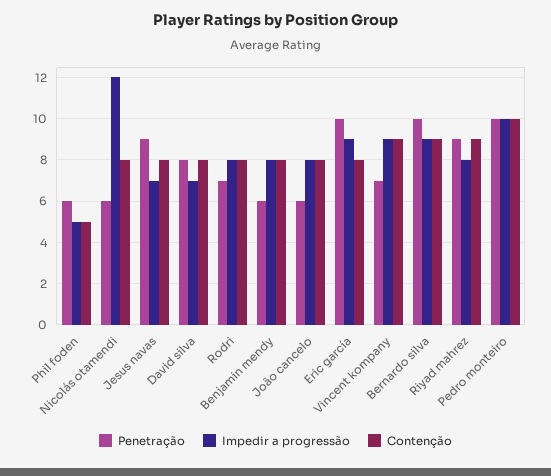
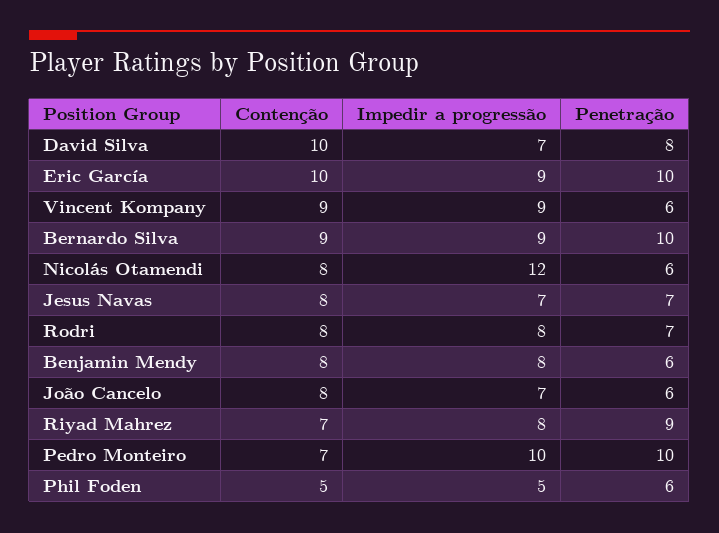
  {
    "Penetração": {
      "Phil foden": 6,
      "Nicolás otamendi": 6,
-     "Jesus navas": 9,
+     "Jesus navas": 7,
      "David silva": 8,
      "Rodri": 7,
      "Benjamin mendy": 6,
      "João cancelo": 6,
      "Eric garcía": 10,
-     "Vincent kompany": 7,
+     "Vincent kompany": 6,
      "Bernardo silva": 10,
      "Riyad mahrez": 9,
      "Pedro monteiro": 10
    },
    "Impedir a progressão": {
      "Phil foden": 5,
      "Nicolás otamendi": 12,
      "Jesus navas": 7,
      "David silva": 7,
      "Rodri": 8,
      "Benjamin mendy": 8,
-     "João cancelo": 8,
+     "João cancelo": 7,
      "Eric garcía": 9,
      "Vincent kompany": 9,
      "Bernardo silva": 9,
      "Riyad mahrez": 8,
      "Pedro monteiro": 10
    },
    "Contenção": {
      "Phil foden": 5,
      "Nicolás otamendi": 8,
      "Jesus navas": 8,
-     "David silva": 8,
+     "David silva": 10,
      "Rodri": 8,
      "Benjamin mendy": 8,
      "João cancelo": 8,
-     "Eric garcía": 8,
+     "Eric garcía": 10,
      "Vincent kompany": 9,
      "Bernardo silva": 9,
-     "Riyad mahrez": 9,
+     "Riyad mahrez": 7,
-     "Pedro monteiro": 10
+     "Pedro monteiro": 7
    }
  }

